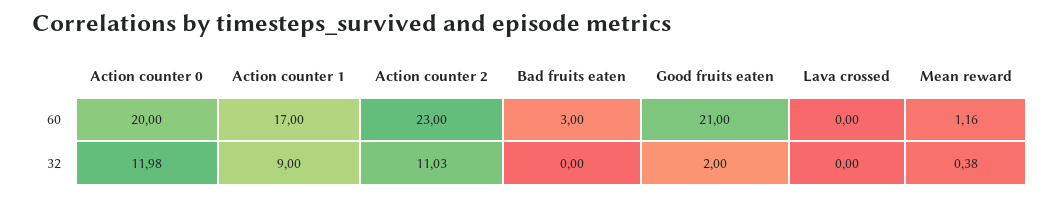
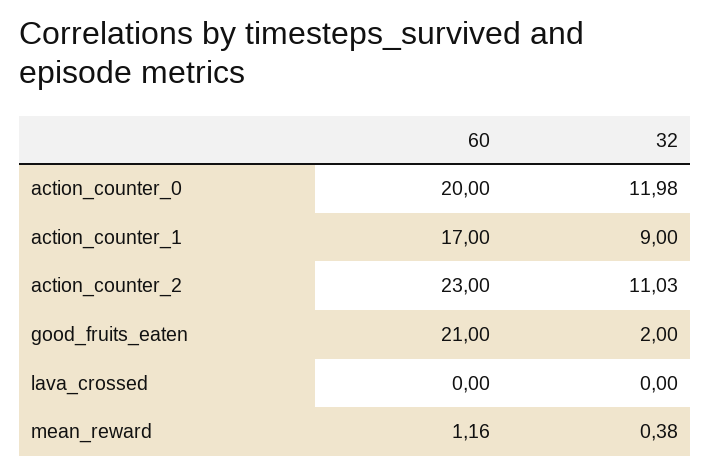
  {
    "Action counter 0": {
      "60": 20,
      "32": 11.98
    },
    "Action counter 1": {
      "60": 17,
      "32": 9
    },
    "Action counter 2": {
      "60": 23,
      "32": 11.03
    },
-   "Bad fruits eaten": {
-     "60": 3,
-     "32": 0
-   },
    "Good fruits eaten": {
      "60": 21,
      "32": 2
    },
    "Lava crossed": {
      "60": 0,
      "32": 0
    },
    "Mean reward": {
      "60": 1.16,
      "32": 0.38
    }
  }

